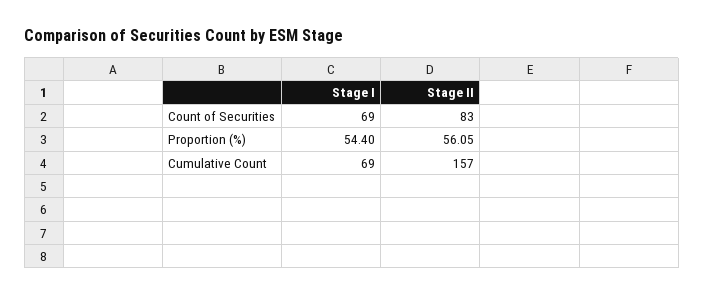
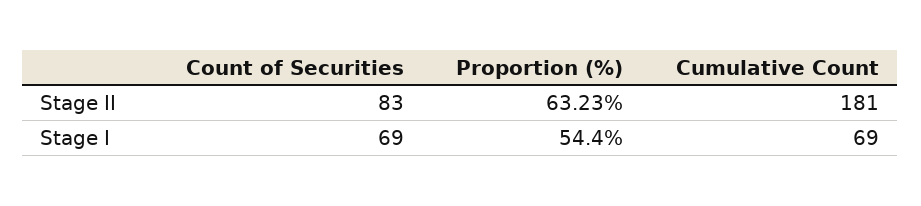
  {
    "Stage I": {
      "Count of Securities": 69,
      "Proportion (%)": 54.4,
      "Cumulative Count": 69
    },
    "Stage II": {
      "Count of Securities": 83,
-     "Proportion (%)": 56.05,
+     "Proportion (%)": 63.23,
-     "Cumulative Count": 157
+     "Cumulative Count": 181
    }
  }

